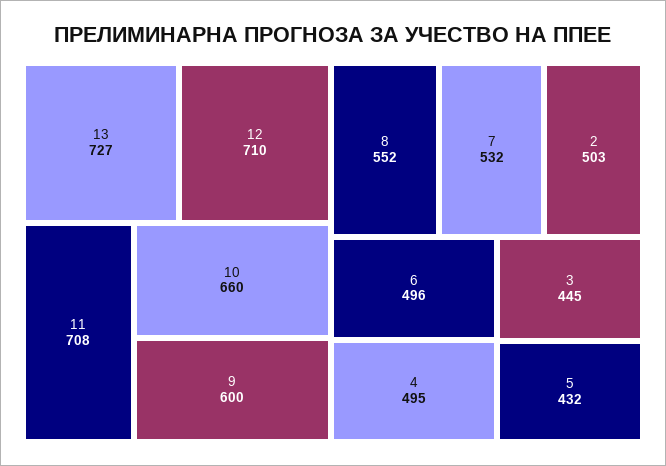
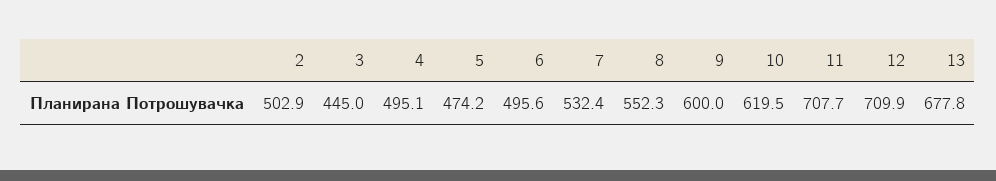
  {
-   "13": 727,
+   "13": 677.8,
    "12": 709.9,
    "11": 707.7,
-   "10": 660,
+   "10": 619.5,
    "9": 600,
    "8": 552.3,
    "7": 532.4,
    "2": 502.9,
    "6": 495.6,
    "4": 495.1,
    "3": 445,
-   "5": 432
+   "5": 474.2
  }

